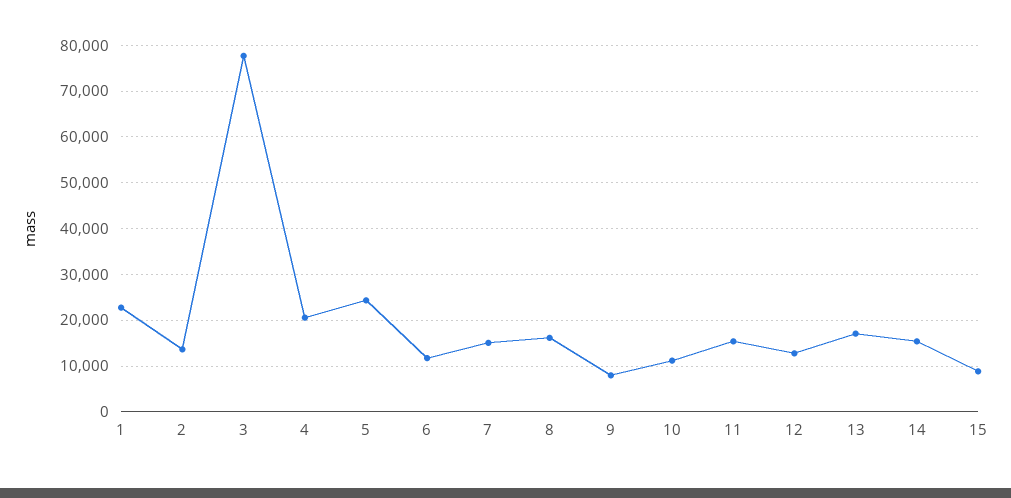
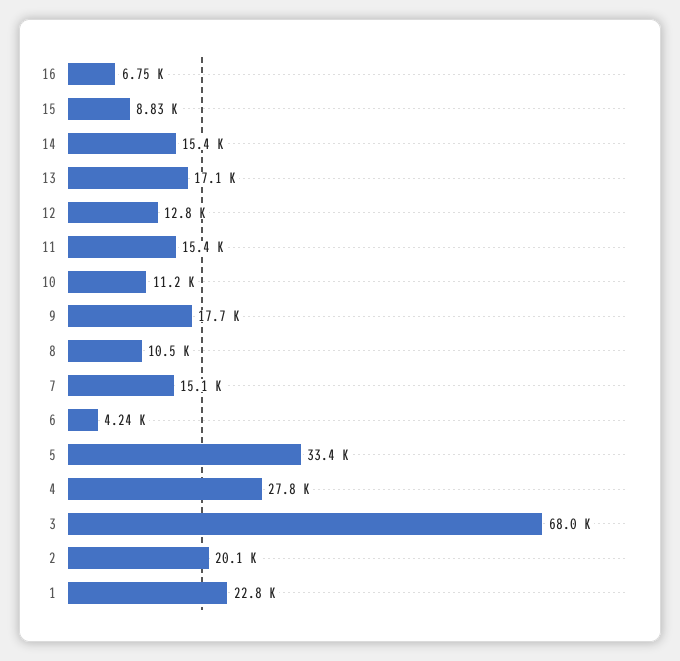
  {
    "1": 22800,
-   "2": 14000,
+   "2": 20100,
-   "3": 78000,
+   "3": 68000,
-   "4": 20000,
+   "4": 27800,
-   "5": 24000,
+   "5": 33400,
-   "6": 12000,
+   "6": 4240,
    "7": 15100,
-   "8": 16000,
+   "8": 10500,
-   "9": 8000,
+   "9": 17700,
    "10": 11200,
    "11": 15400,
    "12": 12800,
    "13": 17100,
    "14": 15400,
-   "15": 8830
+   "15": 8830,
+   "16": 6750
  }

